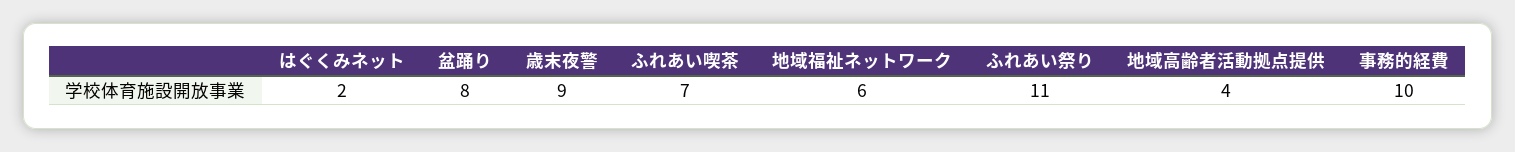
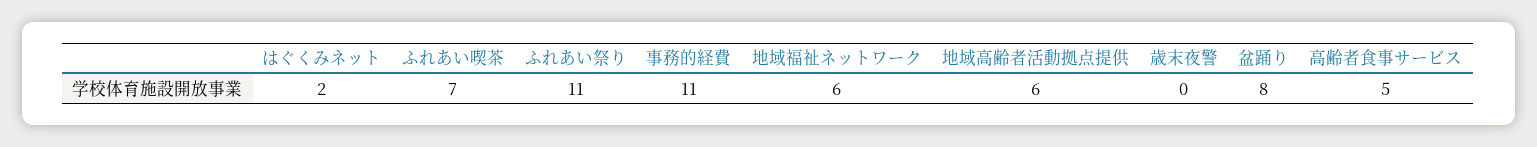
  {
    "はぐくみネット": 2,
    "盆踊り": 8,
-   "歳末夜警": 9,
+   "歳末夜警": 0,
    "ふれあい喫茶": 7,
    "地域福祉ネットワーク": 6,
    "ふれあい祭り": 11,
-   "地域高齢者活動拠点提供": 4,
+   "地域高齢者活動拠点提供": 6,
-   "事務的経費": 10
+   "事務的経費": 11,
+   "高齢者食事サービス": 5
  }

